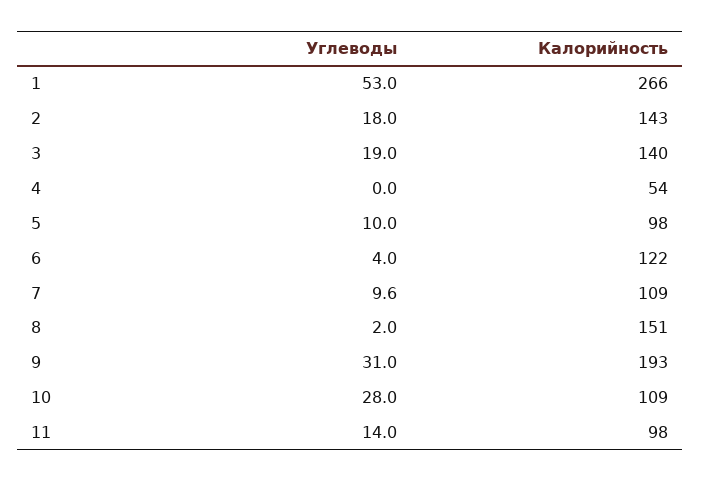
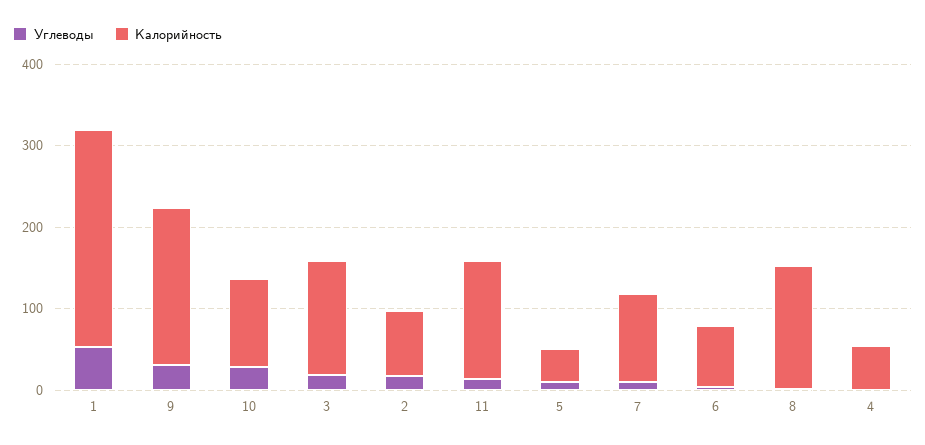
  {
    "Углеводы": {
      "1": 53,
      "2": 18,
      "3": 19,
      "4": 0,
      "5": 10,
      "6": 4,
      "7": 9.6,
      "8": 2,
      "9": 31,
      "10": 28,
      "11": 14
    },
    "Калорийность": {
      "1": 266,
-     "2": 143,
+     "2": 80,
      "3": 140,
      "4": 54,
-     "5": 98,
+     "5": 40,
-     "6": 122,
+     "6": 80,
      "7": 109,
      "8": 151,
      "9": 193,
      "10": 109,
-     "11": 98
+     "11": 140
    }
  }

